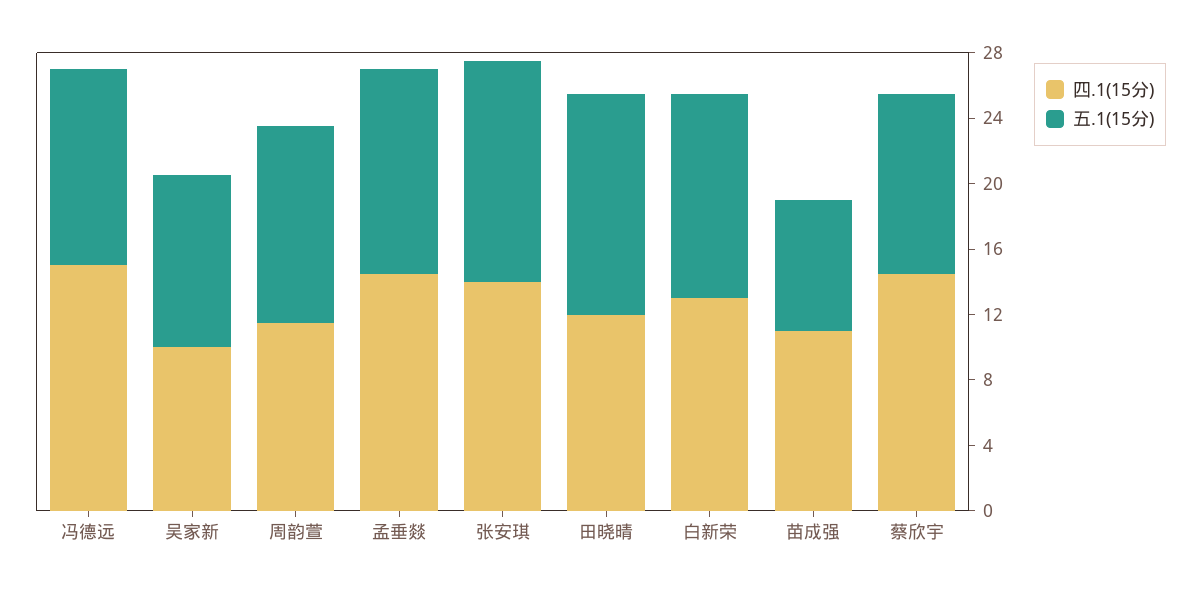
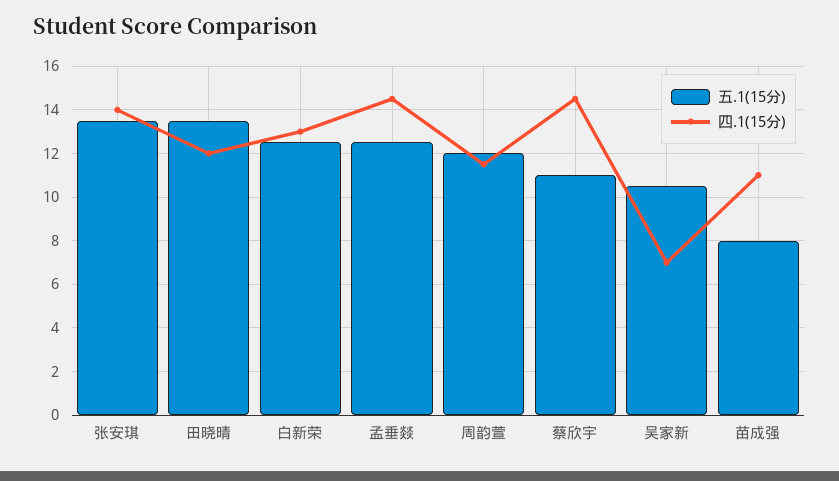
  {
    "四.1(15分)": {
-     "冯德远": 15,
-     "吴家新": 10,
+     "吴家新": 7,
      "周韵萱": 11.5,
      "孟垂燚": 14.5,
      "张安琪": 14,
      "田晓晴": 12,
      "白新荣": 13,
      "苗成强": 11,
      "蔡欣宇": 14.5
    },
    "五.1(15分)": {
-     "冯德远": 12,
      "吴家新": 10.5,
      "周韵萱": 12,
      "孟垂燚": 12.5,
      "张安琪": 13.5,
      "田晓晴": 13.5,
      "白新荣": 12.5,
      "苗成强": 8,
      "蔡欣宇": 11
    }
  }

